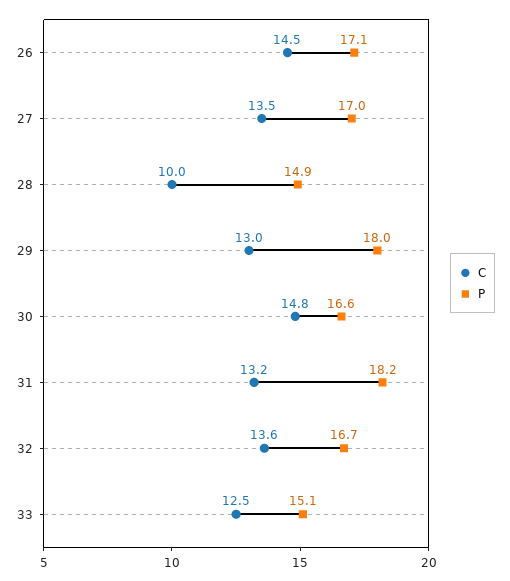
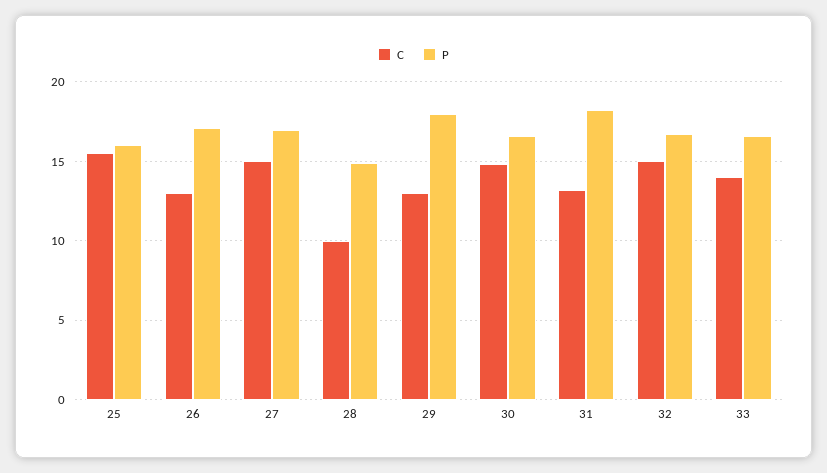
  {
    "C": {
-     "26": 14.5,
+     "26": 13,
-     "27": 13.5,
+     "27": 15,
      "28": 10,
      "29": 13,
      "30": 14.8,
      "31": 13.2,
-     "32": 13.6,
+     "32": 15,
-     "33": 12.5
+     "33": 14,
+     "25": 15.5
    },
    "P": {
      "26": 17.1,
      "27": 17,
      "28": 14.9,
      "29": 18,
      "30": 16.6,
      "31": 18.2,
      "32": 16.7,
-     "33": 15.1
+     "33": 16.5,
+     "25": 16
    }
  }

